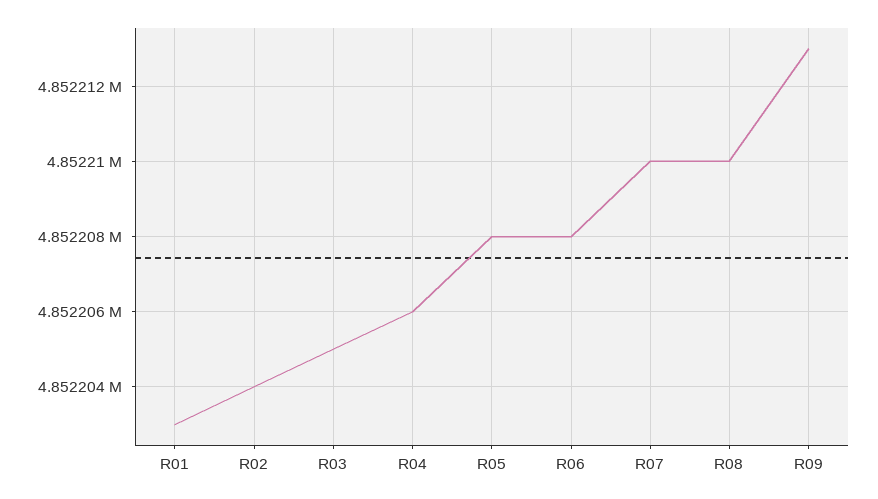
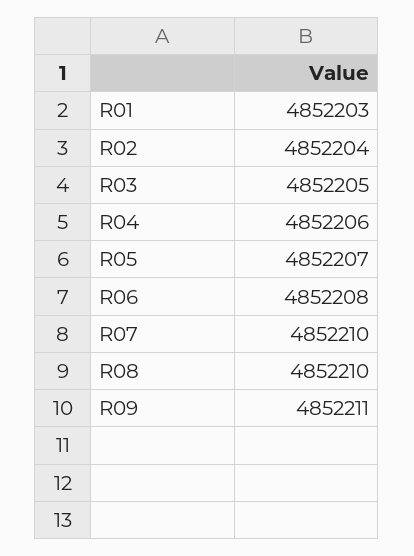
  {
    "R01": 4852203,
    "R02": 4852204,
    "R03": 4852205,
    "R04": 4852206,
-   "R05": 4852208,
+   "R05": 4852207,
    "R06": 4852208,
    "R07": 4852210,
    "R08": 4852210,
-   "R09": 4852213
+   "R09": 4852211
  }

